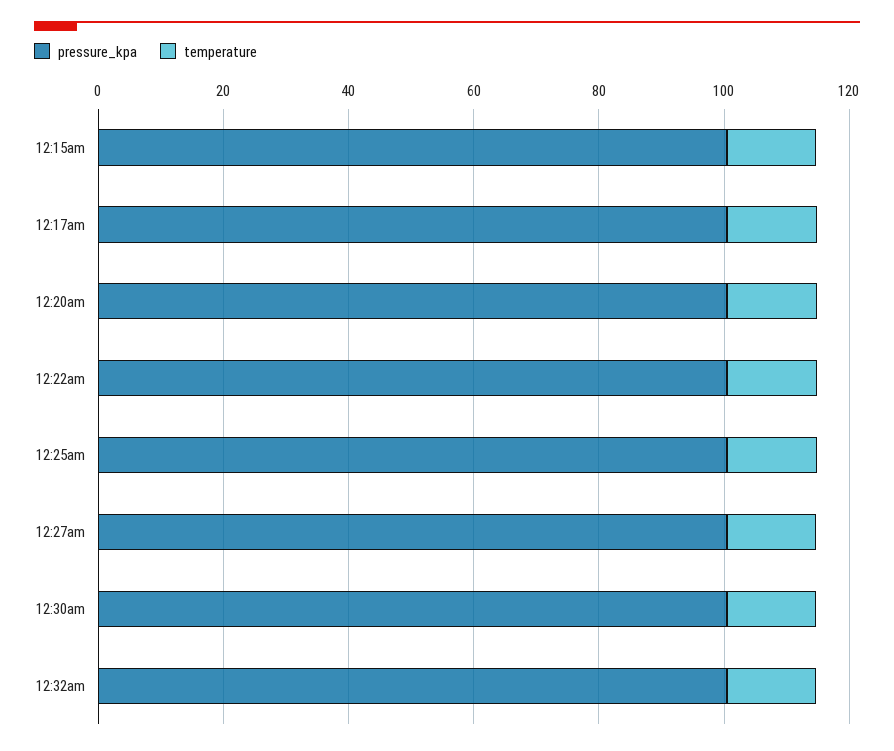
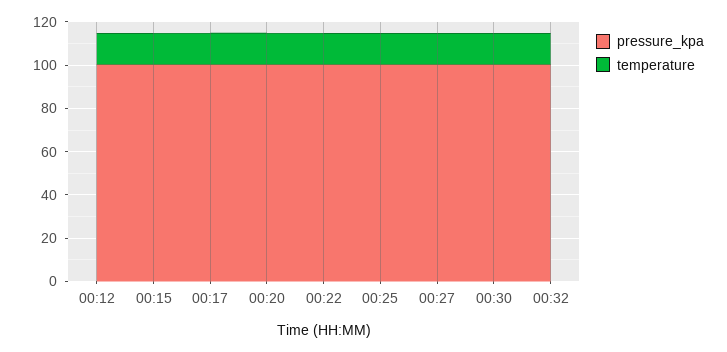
  {
    "pressure_kpa": {
      "12:15am": 100,
      "12:17am": 100,
      "12:20am": 100,
      "12:22am": 100,
      "12:25am": 100,
      "12:27am": 100,
      "12:30am": 100,
-     "12:32am": 100
+     "12:32am": 100,
+     "00:12": 100
    },
    "temperature": {
      "12:15am": 15,
      "12:17am": 15,
      "12:20am": 15,
      "12:22am": 15,
      "12:25am": 15,
      "12:27am": 15,
      "12:30am": 15,
-     "12:32am": 15
+     "12:32am": 15,
+     "00:12": 15
    }
  }

